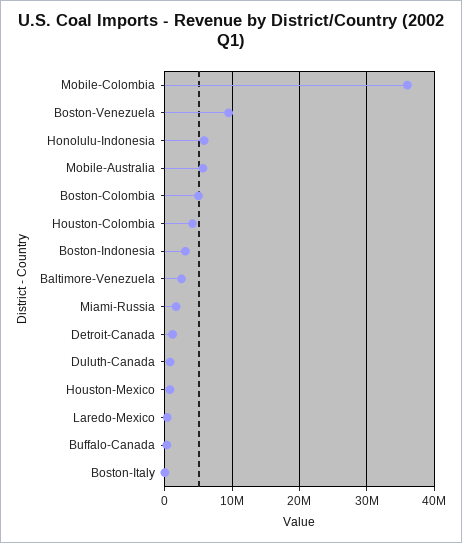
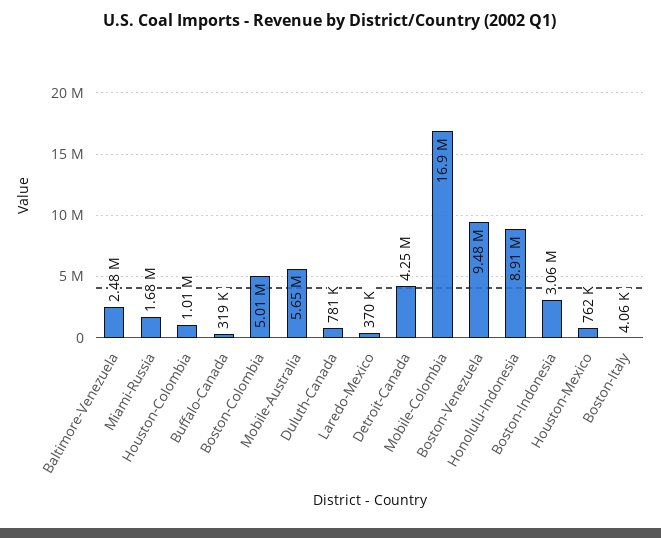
  {
-   "Mobile-Colombia": 36000000,
+   "Mobile-Colombia": 16900000,
    "Boston-Venezuela": 9480000,
-   "Honolulu-Indonesia": 6000000,
+   "Honolulu-Indonesia": 8910000,
    "Mobile-Australia": 5650000,
    "Boston-Colombia": 5010000,
-   "Houston-Colombia": 4000000,
+   "Houston-Colombia": 1010000,
    "Boston-Indonesia": 3060000,
    "Baltimore-Venezuela": 2480000,
    "Miami-Russia": 1680000,
-   "Detroit-Canada": 1000000,
+   "Detroit-Canada": 4250000,
    "Duluth-Canada": 781000,
    "Houston-Mexico": 762000,
    "Laredo-Mexico": 370000,
    "Buffalo-Canada": 319000,
    "Boston-Italy": 4060
  }

